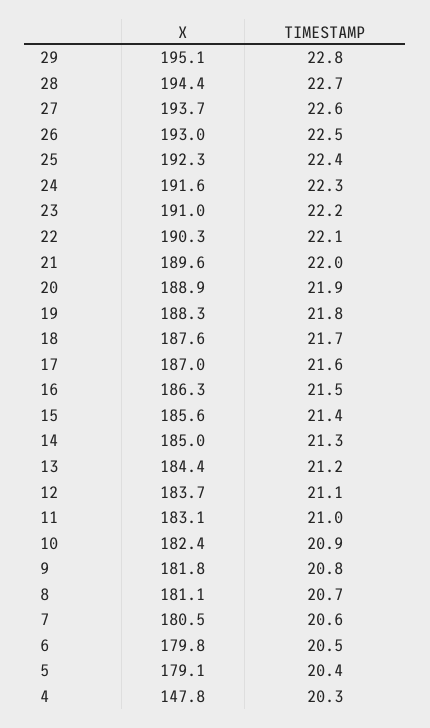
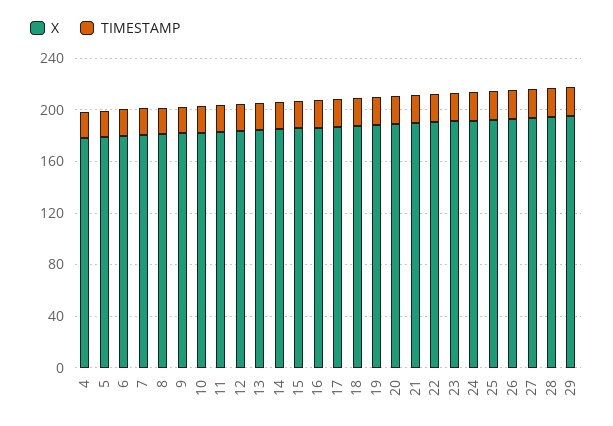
  {
    "X": {
      "29": 195.1,
      "28": 194.4,
      "27": 193.7,
      "26": 193,
      "25": 192.3,
      "24": 191.6,
      "23": 191,
      "22": 190.3,
      "21": 189.6,
      "20": 188.9,
      "19": 188.3,
      "18": 187.6,
      "17": 187,
      "16": 186.3,
      "15": 185.6,
      "14": 185,
      "13": 184.4,
      "12": 183.7,
      "11": 183.1,
      "10": 182.4,
      "9": 181.8,
      "8": 181.1,
      "7": 180.5,
      "6": 179.8,
      "5": 179.1,
-     "4": 147.8
+     "4": 180
    },
    "TIMESTAMP": {
      "29": 22.8,
      "28": 22.7,
      "27": 22.6,
      "26": 22.5,
      "25": 22.4,
      "24": 22.3,
      "23": 22.2,
      "22": 22.1,
      "21": 22,
      "20": 21.9,
      "19": 21.8,
      "18": 21.7,
      "17": 21.6,
      "16": 21.5,
      "15": 21.4,
      "14": 21.3,
      "13": 21.2,
      "12": 21.1,
      "11": 21,
      "10": 20.9,
      "9": 20.8,
      "8": 20.7,
      "7": 20.6,
      "6": 20.5,
      "5": 20.4,
      "4": 20.3
    }
  }

